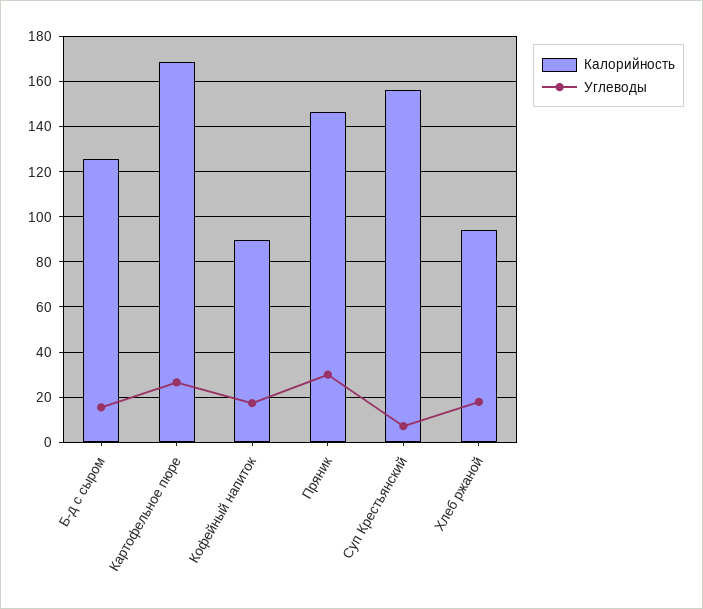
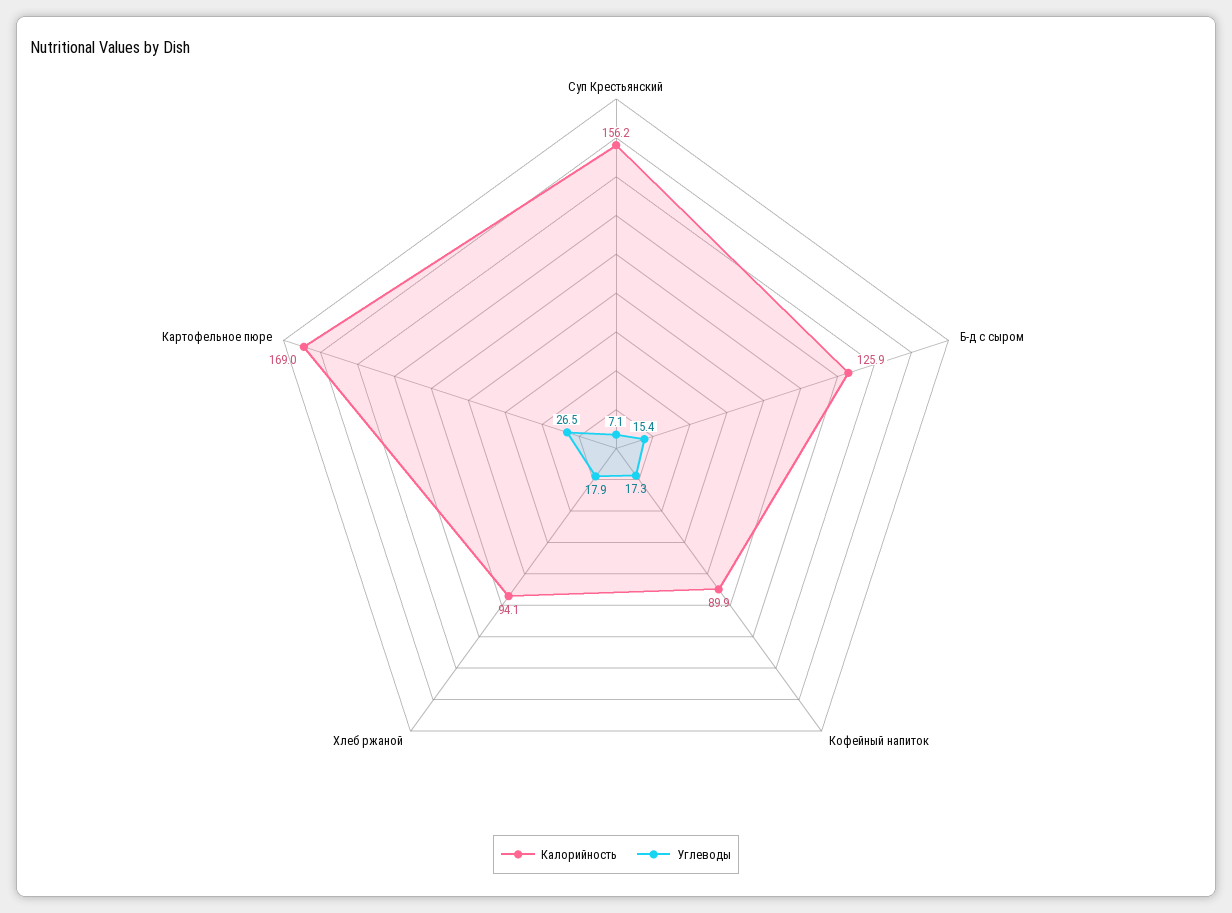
  {
    "Калорийность": {
      "Б-д с сыром": 125.9,
      "Картофельное пюре": 169,
      "Кофейный напиток": 89.9,
-     "Пряник": 145,
      "Суп Крестьянский": 156.2,
      "Хлеб ржаной": 94.1
    },
    "Углеводы": {
      "Б-д с сыром": 15.4,
      "Картофельное пюре": 26.5,
      "Кофейный напиток": 17.3,
-     "Пряник": 30,
      "Суп Крестьянский": 7.1,
      "Хлеб ржаной": 17.9
    }
  }

